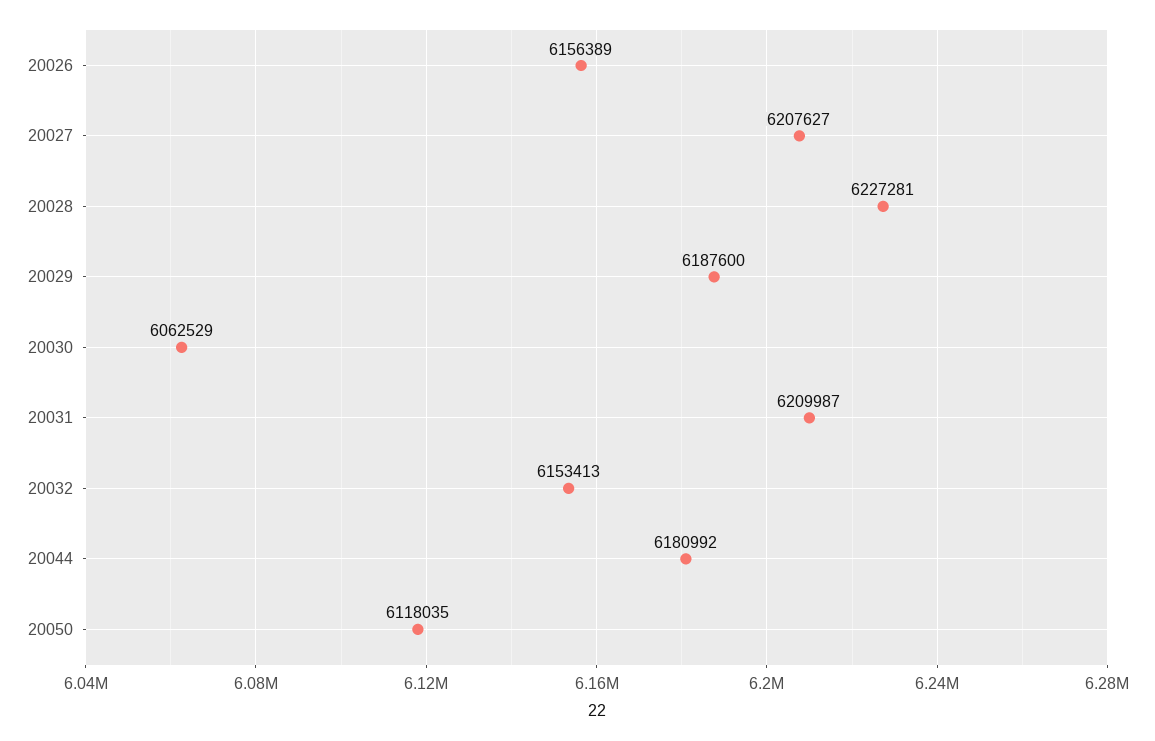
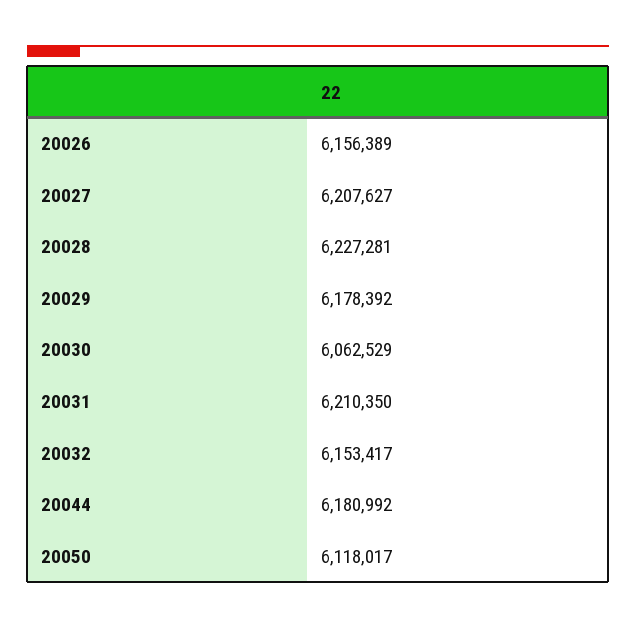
  {
    "20026": 6156389,
    "20027": 6207627,
    "20028": 6227281,
-   "20029": 6187600,
+   "20029": 6178392,
    "20030": 6062529,
-   "20031": 6209987,
+   "20031": 6210350,
-   "20032": 6153413,
+   "20032": 6153417,
    "20044": 6180992,
-   "20050": 6118035
+   "20050": 6118017
  }

